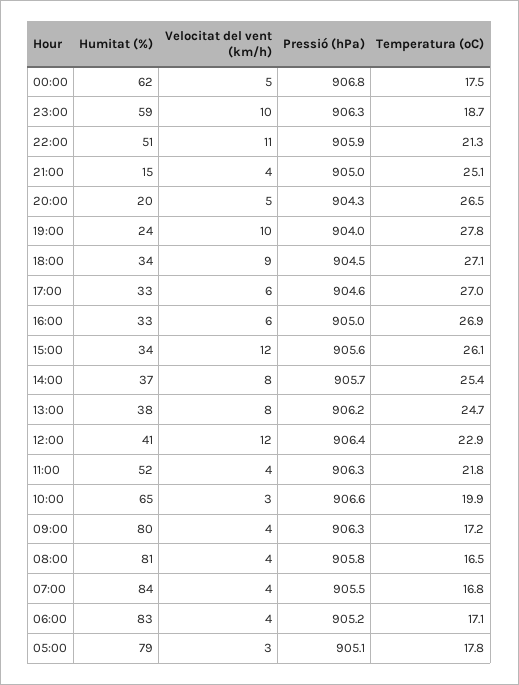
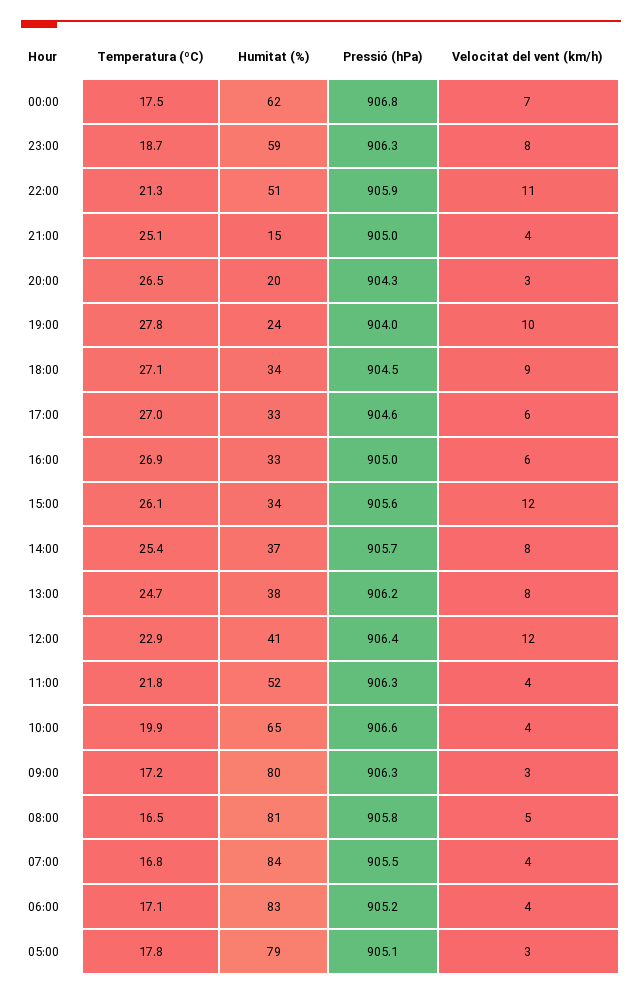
  {
    "Humitat (%)": {
      "00:00": 62,
      "23:00": 59,
      "22:00": 51,
      "21:00": 15,
      "20:00": 20,
      "19:00": 24,
      "18:00": 34,
      "17:00": 33,
      "16:00": 33,
      "15:00": 34,
      "14:00": 37,
      "13:00": 38,
      "12:00": 41,
      "11:00": 52,
      "10:00": 65,
      "09:00": 80,
      "08:00": 81,
      "07:00": 84,
      "06:00": 83,
      "05:00": 79
    },
    "Velocitat del vent (km/h)": {
-     "00:00": 5,
+     "00:00": 7,
-     "23:00": 10,
+     "23:00": 8,
      "22:00": 11,
      "21:00": 4,
-     "20:00": 5,
+     "20:00": 3,
      "19:00": 10,
      "18:00": 9,
      "17:00": 6,
      "16:00": 6,
      "15:00": 12,
      "14:00": 8,
      "13:00": 8,
      "12:00": 12,
      "11:00": 4,
-     "10:00": 3,
+     "10:00": 4,
-     "09:00": 4,
+     "09:00": 3,
-     "08:00": 4,
+     "08:00": 5,
      "07:00": 4,
      "06:00": 4,
      "05:00": 3
    },
    "Pressió (hPa)": {
      "00:00": 906.8,
      "23:00": 906.3,
      "22:00": 905.9,
      "21:00": 905,
      "20:00": 904.3,
      "19:00": 904,
      "18:00": 904.5,
      "17:00": 904.6,
      "16:00": 905,
      "15:00": 905.6,
      "14:00": 905.7,
      "13:00": 906.2,
      "12:00": 906.4,
      "11:00": 906.3,
      "10:00": 906.6,
      "09:00": 906.3,
      "08:00": 905.8,
      "07:00": 905.5,
      "06:00": 905.2,
      "05:00": 905.1
    },
    "Temperatura (ºC)": {
      "00:00": 17.5,
      "23:00": 18.7,
      "22:00": 21.3,
      "21:00": 25.1,
      "20:00": 26.5,
      "19:00": 27.8,
      "18:00": 27.1,
      "17:00": 27,
      "16:00": 26.9,
      "15:00": 26.1,
      "14:00": 25.4,
      "13:00": 24.7,
      "12:00": 22.9,
      "11:00": 21.8,
      "10:00": 19.9,
      "09:00": 17.2,
      "08:00": 16.5,
      "07:00": 16.8,
      "06:00": 17.1,
      "05:00": 17.8
    }
  }

